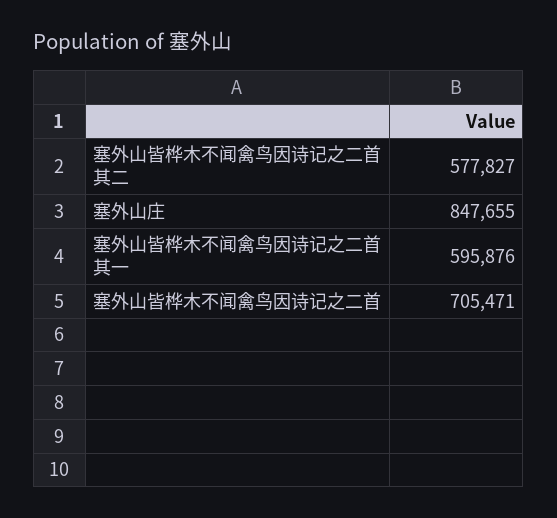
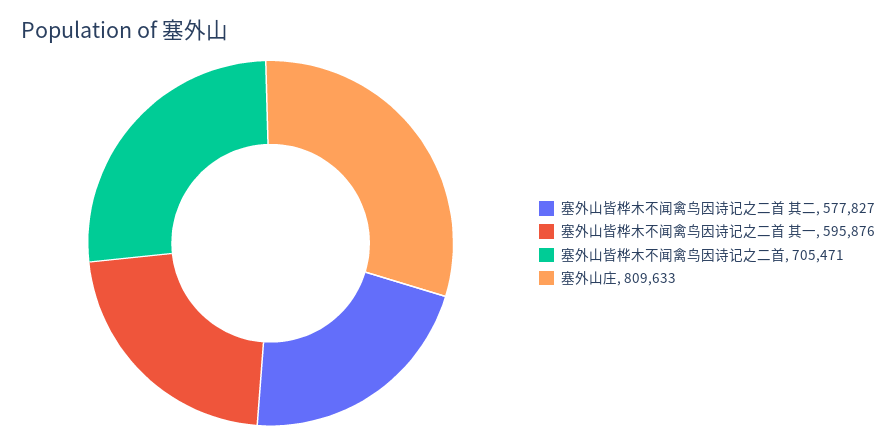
  {
    "塞外山皆桦木不闻禽鸟因诗记之二首 其二": 577827,
-   "塞外山庄": 847655,
+   "塞外山庄": 809633,
    "塞外山皆桦木不闻禽鸟因诗记之二首 其一": 595876,
    "塞外山皆桦木不闻禽鸟因诗记之二首": 705471
  }

